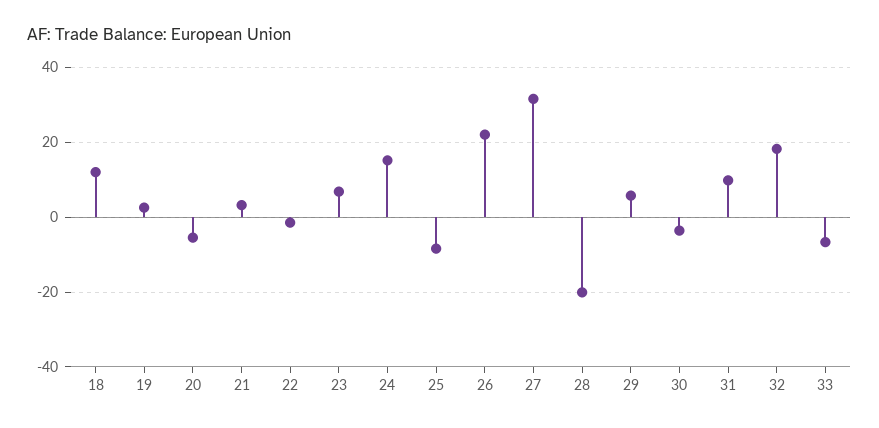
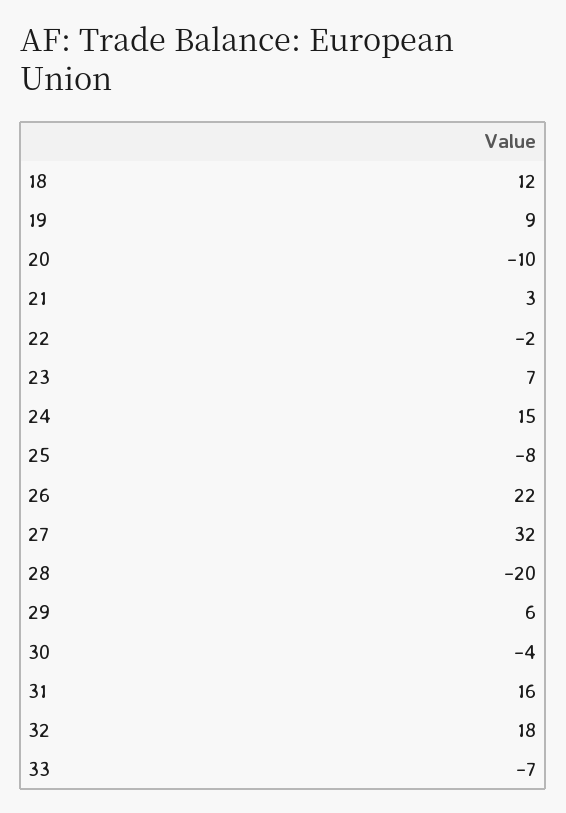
  {
    "18": 12,
-   "19": 2,
+   "19": 9,
-   "20": -6,
+   "20": -10,
    "21": 3,
    "22": -2,
    "23": 7,
    "24": 15,
    "25": -8,
    "26": 22,
    "27": 32,
    "28": -20,
    "29": 6,
    "30": -4,
-   "31": 10,
+   "31": 16,
    "32": 18,
    "33": -7
  }

